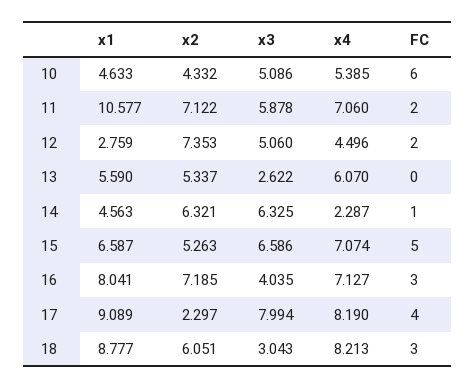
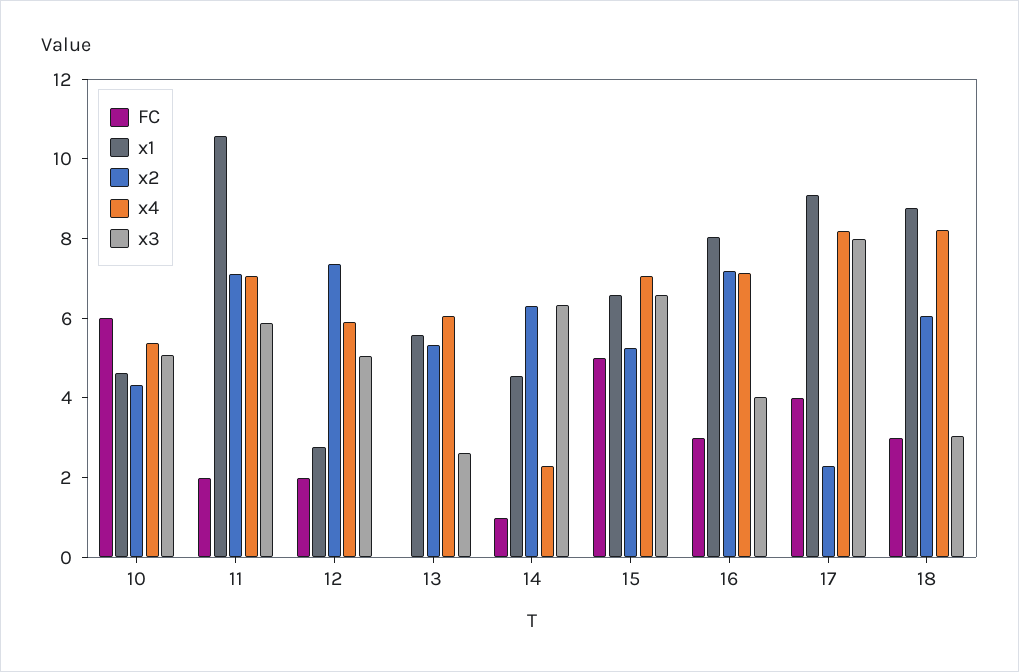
  {
    "x1": {
      "10": 4.633,
      "11": 10.577,
      "12": 2.759,
      "13": 5.59,
      "14": 4.563,
      "15": 6.587,
      "16": 8.041,
      "17": 9.089,
      "18": 8.777
    },
    "x2": {
      "10": 4.332,
      "11": 7.122,
      "12": 7.353,
      "13": 5.337,
      "14": 6.321,
      "15": 5.263,
      "16": 7.185,
      "17": 2.297,
      "18": 6.051
    },
    "x3": {
      "10": 5.086,
      "11": 5.878,
      "12": 5.06,
      "13": 2.622,
      "14": 6.325,
      "15": 6.586,
      "16": 4.035,
      "17": 7.994,
      "18": 3.043
    },
    "x4": {
      "10": 5.385,
      "11": 7.06,
-     "12": 4.496,
+     "12": 6,
      "13": 6.07,
      "14": 2.287,
      "15": 7.074,
      "16": 7.127,
      "17": 8.19,
      "18": 8.213
    },
    "FC": {
      "10": 6,
      "11": 2,
      "12": 2,
      "13": 0,
      "14": 1,
      "15": 5,
      "16": 3,
      "17": 4,
      "18": 3
    }
  }

